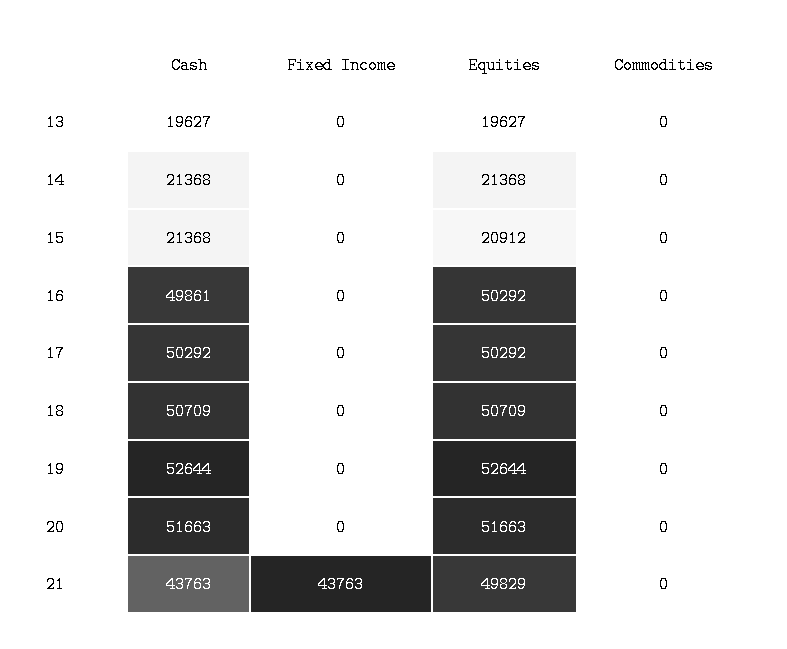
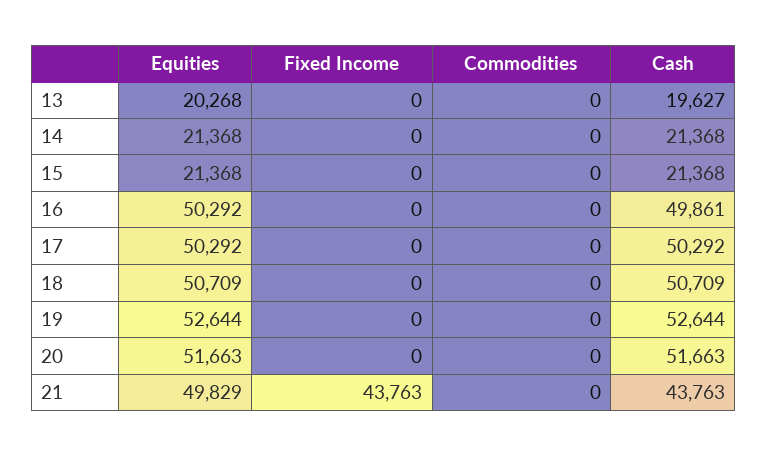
  {
    "Cash": {
      "13": 19627,
      "14": 21368,
      "15": 21368,
      "16": 49861,
      "17": 50292,
      "18": 50709,
      "19": 52644,
      "20": 51663,
      "21": 43763
    },
    "Fixed Income": {
      "13": 0,
      "14": 0,
      "15": 0,
      "16": 0,
      "17": 0,
      "18": 0,
      "19": 0,
      "20": 0,
      "21": 43763
    },
    "Equities": {
-     "13": 19627,
+     "13": 20268,
      "14": 21368,
-     "15": 20912,
+     "15": 21368,
      "16": 50292,
      "17": 50292,
      "18": 50709,
      "19": 52644,
      "20": 51663,
      "21": 49829
    },
    "Commodities": {
      "13": 0,
      "14": 0,
      "15": 0,
      "16": 0,
      "17": 0,
      "18": 0,
      "19": 0,
      "20": 0,
      "21": 0
    }
  }

